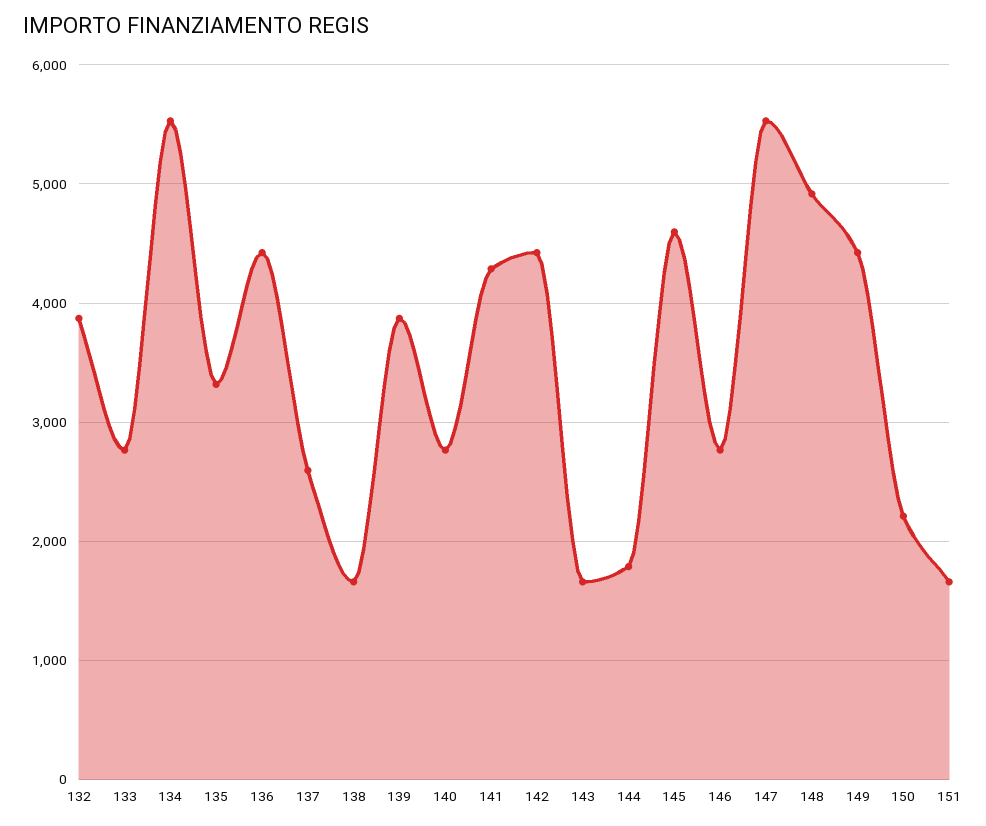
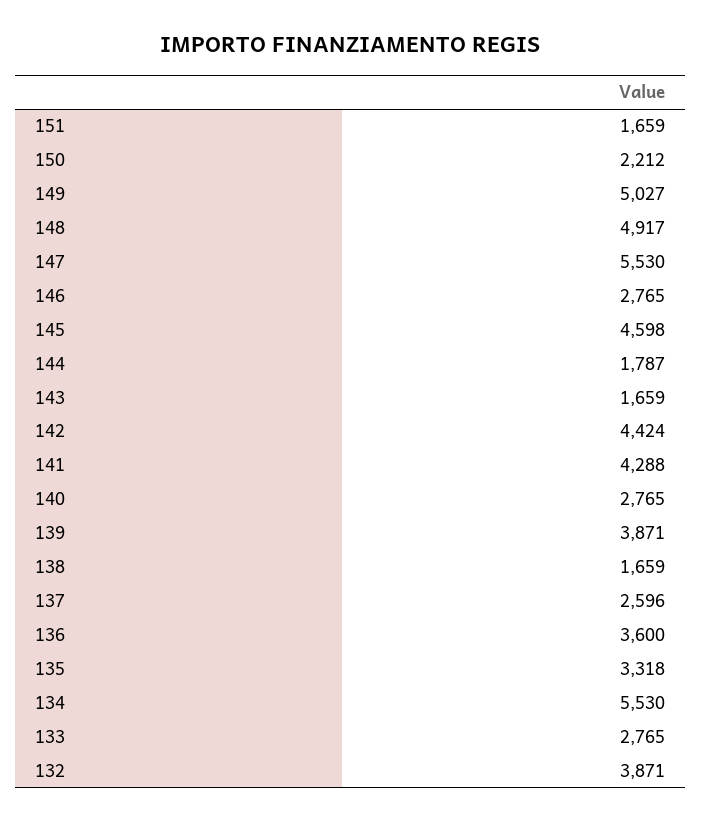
  {
    "132": 3871,
    "133": 2765,
    "134": 5530,
    "135": 3318,
-   "136": 4400,
+   "136": 3600,
    "137": 2596,
    "138": 1659,
    "139": 3871,
    "140": 2765,
    "141": 4288,
    "142": 4424,
    "143": 1659,
    "144": 1787,
    "145": 4598,
    "146": 2765,
    "147": 5530,
    "148": 4917,
-   "149": 4400,
+   "149": 5027,
    "150": 2212,
    "151": 1659
  }

